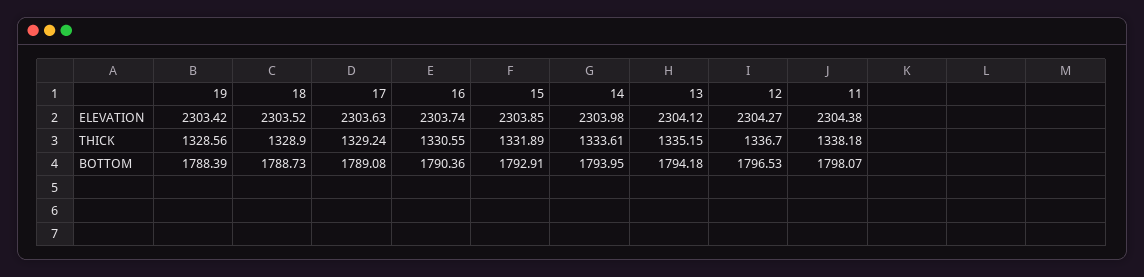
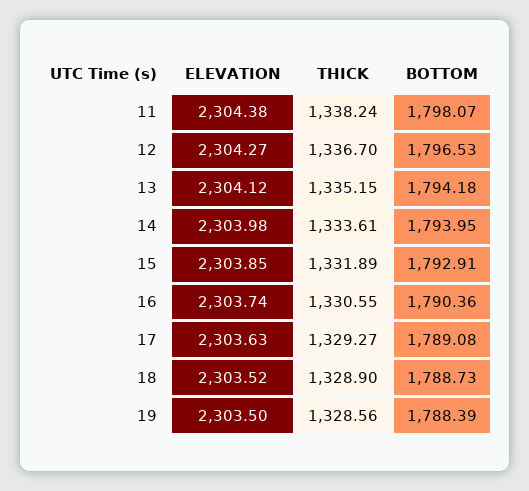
  {
    "19": {
-     "ELEVATION": 2303.42,
+     "ELEVATION": 2303.5,
      "THICK": 1328.56,
      "BOTTOM": 1788.39
    },
    "18": {
      "ELEVATION": 2303.52,
      "THICK": 1328.9,
      "BOTTOM": 1788.73
    },
    "17": {
      "ELEVATION": 2303.63,
-     "THICK": 1329.24,
+     "THICK": 1329.27,
      "BOTTOM": 1789.08
    },
    "16": {
      "ELEVATION": 2303.74,
      "THICK": 1330.55,
      "BOTTOM": 1790.36
    },
    "15": {
      "ELEVATION": 2303.85,
      "THICK": 1331.89,
      "BOTTOM": 1792.91
    },
    "14": {
      "ELEVATION": 2303.98,
      "THICK": 1333.61,
      "BOTTOM": 1793.95
    },
    "13": {
      "ELEVATION": 2304.12,
      "THICK": 1335.15,
      "BOTTOM": 1794.18
    },
    "12": {
      "ELEVATION": 2304.27,
      "THICK": 1336.7,
      "BOTTOM": 1796.53
    },
    "11": {
      "ELEVATION": 2304.38,
-     "THICK": 1338.18,
+     "THICK": 1338.24,
      "BOTTOM": 1798.07
    }
  }

